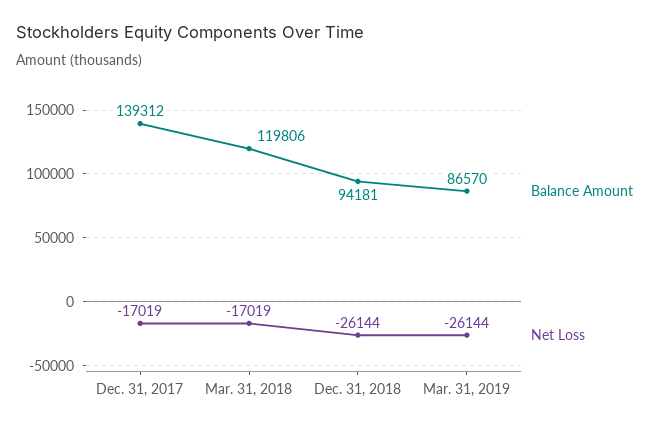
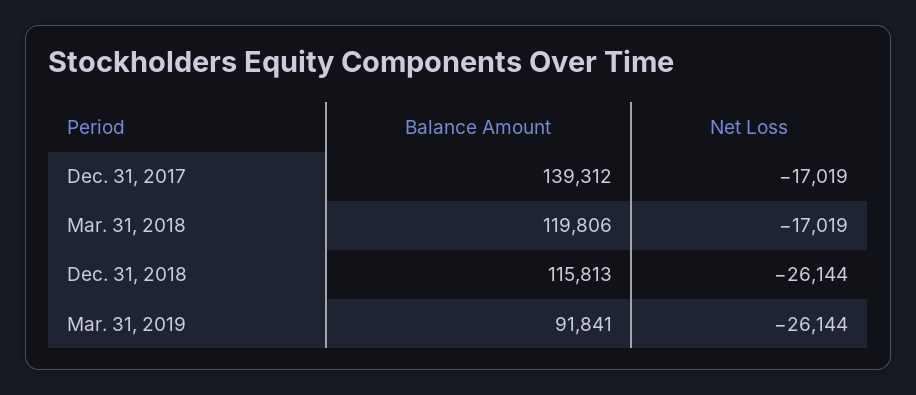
  {
    "Balance Amount": {
      "Dec. 31, 2017": 139312,
      "Mar. 31, 2018": 119806,
-     "Dec. 31, 2018": 94181,
+     "Dec. 31, 2018": 115813,
-     "Mar. 31, 2019": 86570
+     "Mar. 31, 2019": 91841
    },
    "Net Loss": {
      "Dec. 31, 2017": -17019,
      "Mar. 31, 2018": -17019,
      "Dec. 31, 2018": -26144,
      "Mar. 31, 2019": -26144
    }
  }

